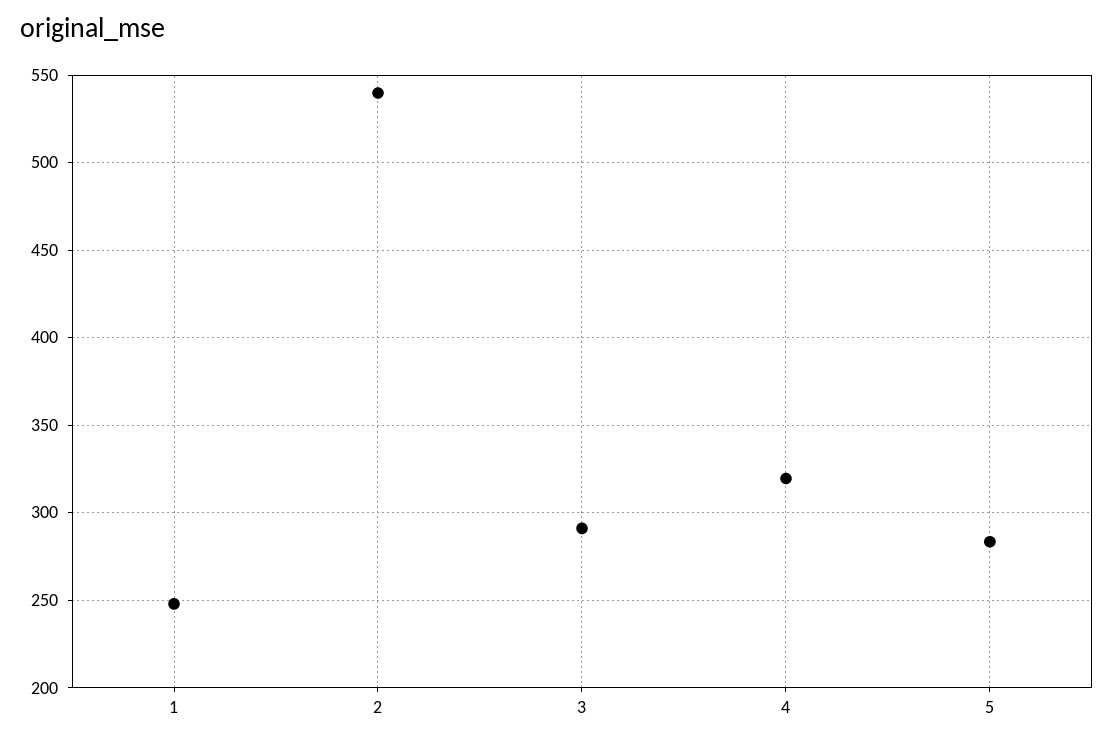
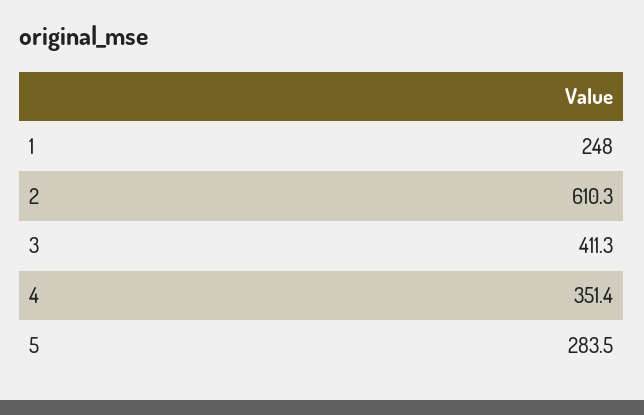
  {
    "1": 248,
-   "2": 540,
+   "2": 610.3,
-   "3": 290,
+   "3": 411.3,
-   "4": 320,
+   "4": 351.4,
    "5": 283.5
  }

